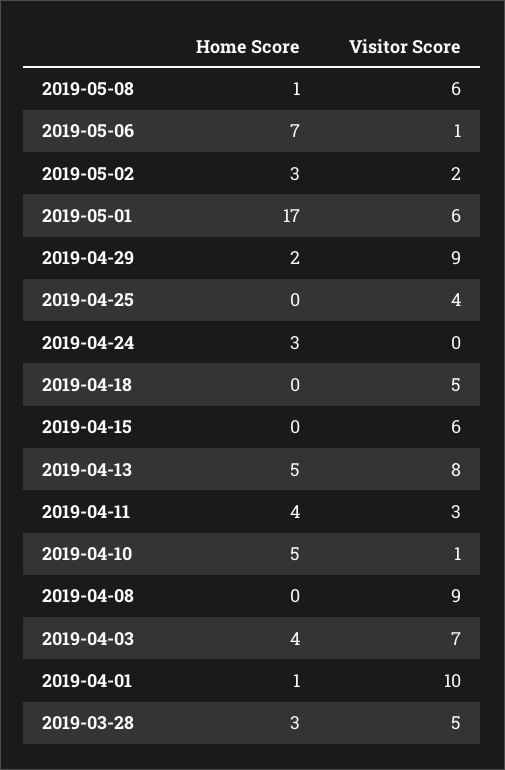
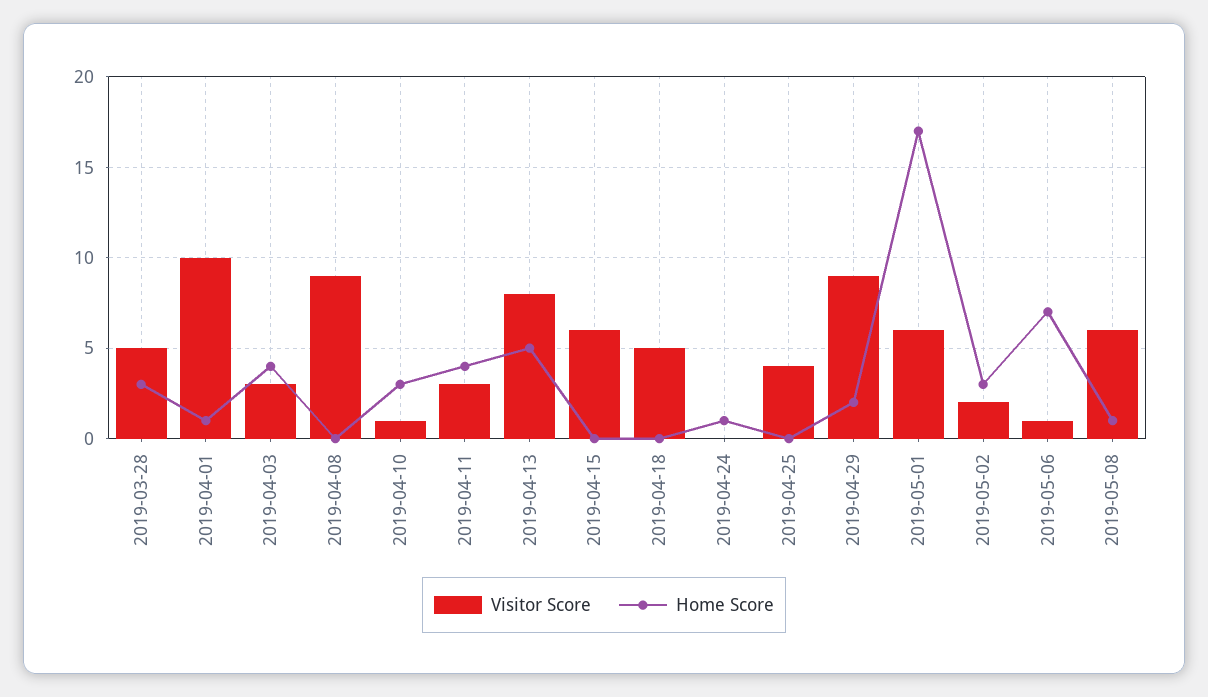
  {
    "Home Score": {
      "2019-05-08": 1,
      "2019-05-06": 7,
      "2019-05-02": 3,
      "2019-05-01": 17,
      "2019-04-29": 2,
      "2019-04-25": 0,
-     "2019-04-24": 3,
+     "2019-04-24": 1,
      "2019-04-18": 0,
      "2019-04-15": 0,
      "2019-04-13": 5,
      "2019-04-11": 4,
-     "2019-04-10": 5,
+     "2019-04-10": 3,
      "2019-04-08": 0,
      "2019-04-03": 4,
      "2019-04-01": 1,
      "2019-03-28": 3
    },
    "Visitor Score": {
      "2019-05-08": 6,
      "2019-05-06": 1,
      "2019-05-02": 2,
      "2019-05-01": 6,
      "2019-04-29": 9,
      "2019-04-25": 4,
      "2019-04-24": 0,
      "2019-04-18": 5,
      "2019-04-15": 6,
      "2019-04-13": 8,
      "2019-04-11": 3,
      "2019-04-10": 1,
      "2019-04-08": 9,
-     "2019-04-03": 7,
+     "2019-04-03": 3,
      "2019-04-01": 10,
      "2019-03-28": 5
    }
  }

